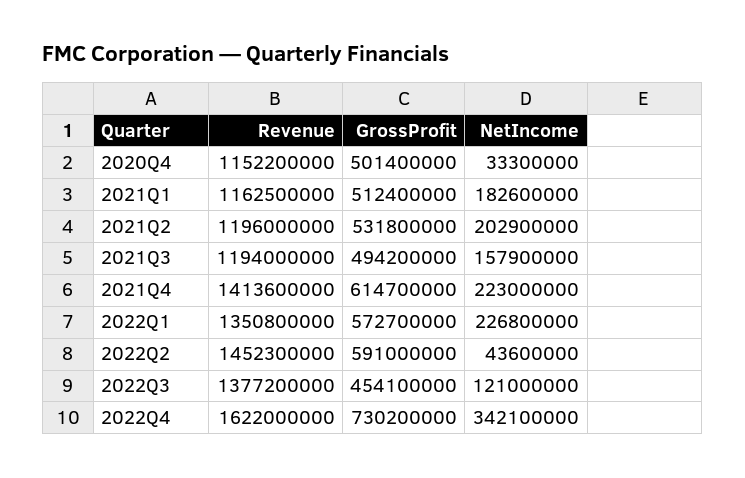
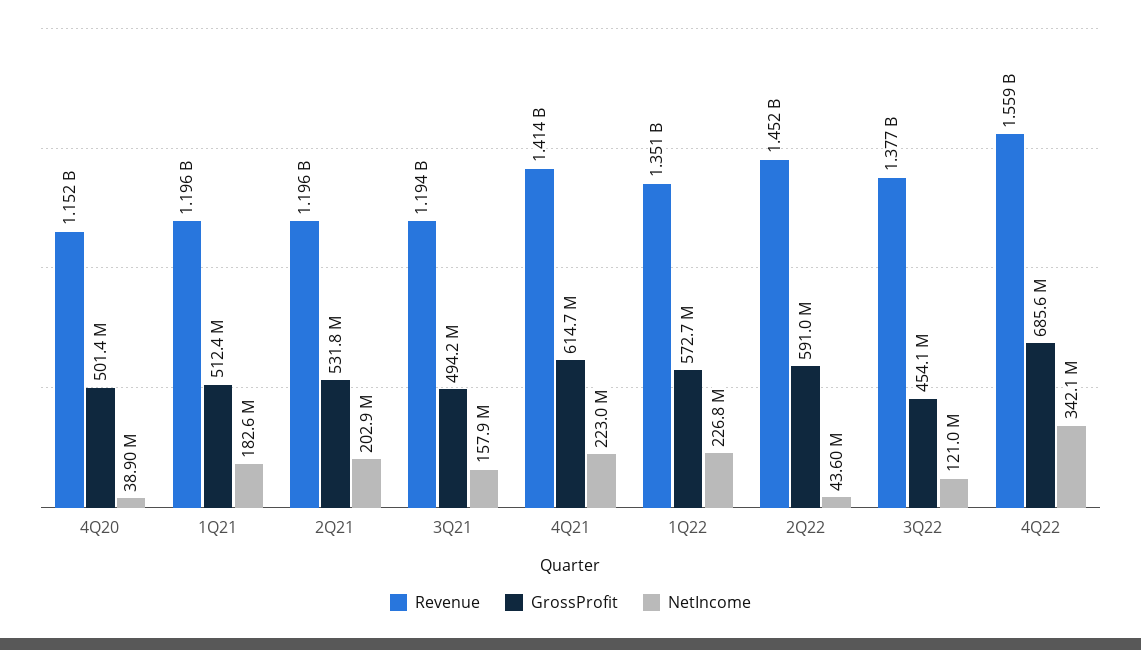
  {
    "Revenue": {
      "2020Q4": 1152200000,
-     "2021Q1": 1162500000,
+     "2021Q1": 1196000000,
      "2021Q2": 1196000000,
      "2021Q3": 1194000000,
      "2021Q4": 1413600000,
      "2022Q1": 1350800000,
      "2022Q2": 1452300000,
      "2022Q3": 1377200000,
-     "2022Q4": 1622000000
+     "2022Q4": 1559000000
    },
    "GrossProfit": {
      "2020Q4": 501400000,
      "2021Q1": 512400000,
      "2021Q2": 531800000,
      "2021Q3": 494200000,
      "2021Q4": 614700000,
      "2022Q1": 572700000,
      "2022Q2": 591000000,
      "2022Q3": 454100000,
-     "2022Q4": 730200000
+     "2022Q4": 685600000
    },
    "NetIncome": {
-     "2020Q4": 33300000,
+     "2020Q4": 38900000,
      "2021Q1": 182600000,
      "2021Q2": 202900000,
      "2021Q3": 157900000,
      "2021Q4": 223000000,
      "2022Q1": 226800000,
      "2022Q2": 43600000,
      "2022Q3": 121000000,
      "2022Q4": 342100000
    }
  }

